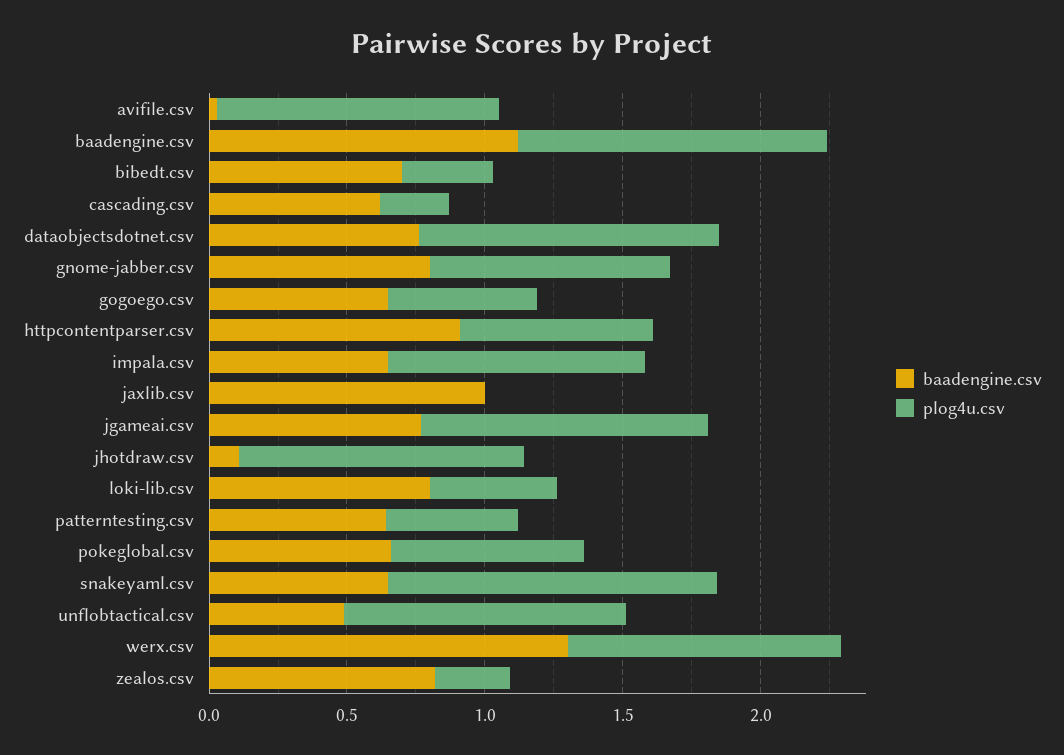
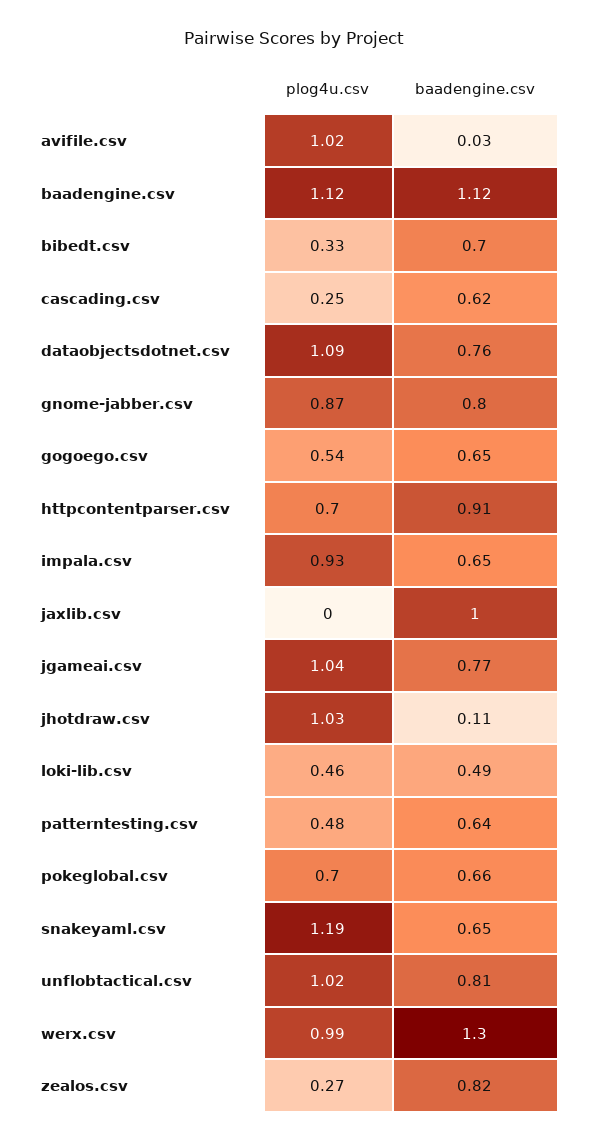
  {
    "baadengine.csv": {
      "avifile.csv": 0.03,
      "baadengine.csv": 1.12,
      "bibedt.csv": 0.7,
      "cascading.csv": 0.62,
      "dataobjectsdotnet.csv": 0.76,
      "gnome-jabber.csv": 0.8,
      "gogoego.csv": 0.65,
      "httpcontentparser.csv": 0.91,
      "impala.csv": 0.65,
      "jaxlib.csv": 1,
      "jgameai.csv": 0.77,
      "jhotdraw.csv": 0.11,
-     "loki-lib.csv": 0.8,
+     "loki-lib.csv": 0.49,
      "patterntesting.csv": 0.64,
      "pokeglobal.csv": 0.66,
      "snakeyaml.csv": 0.65,
-     "unflobtactical.csv": 0.5,
+     "unflobtactical.csv": 0.81,
      "werx.csv": 1.3,
      "zealos.csv": 0.82
    },
    "plog4u.csv": {
      "avifile.csv": 1.02,
      "baadengine.csv": 1.12,
      "bibedt.csv": 0.33,
      "cascading.csv": 0.25,
      "dataobjectsdotnet.csv": 1.09,
      "gnome-jabber.csv": 0.87,
      "gogoego.csv": 0.54,
      "httpcontentparser.csv": 0.7,
      "impala.csv": 0.93,
      "jaxlib.csv": 0,
      "jgameai.csv": 1.04,
      "jhotdraw.csv": 1.03,
      "loki-lib.csv": 0.46,
      "patterntesting.csv": 0.48,
      "pokeglobal.csv": 0.7,
      "snakeyaml.csv": 1.19,
      "unflobtactical.csv": 1.02,
      "werx.csv": 0.99,
      "zealos.csv": 0.27
    }
  }

